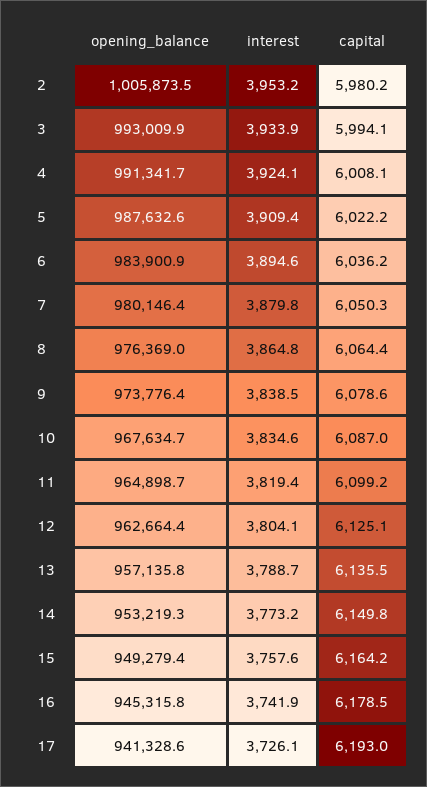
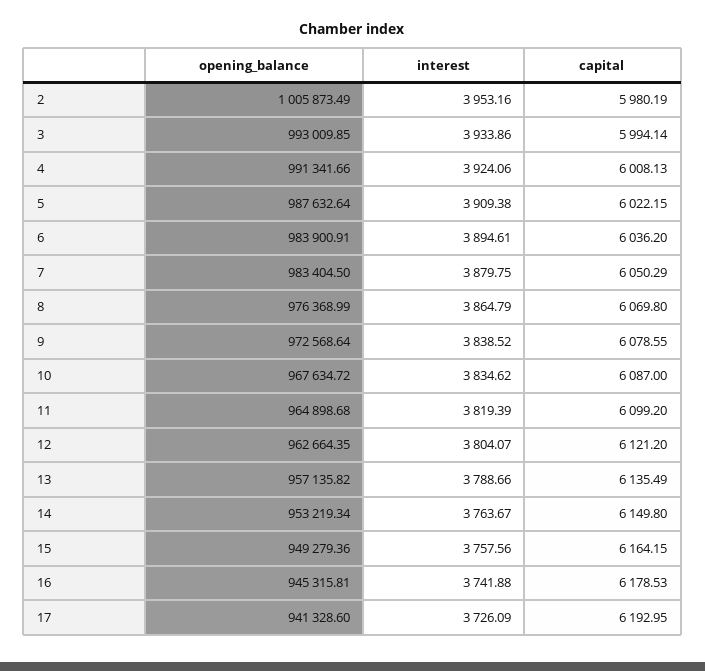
  {
    "opening_balance": {
      "2": 1005873.49,
      "3": 993009.85,
      "4": 991341.66,
      "5": 987632.64,
      "6": 983900.91,
-     "7": 980146.4,
+     "7": 983404.5,
      "8": 976368.99,
-     "9": 973776.4,
+     "9": 972568.64,
      "10": 967634.72,
      "11": 964898.68,
      "12": 962664.35,
      "13": 957135.82,
      "14": 953219.34,
      "15": 949279.36,
      "16": 945315.81,
      "17": 941328.6
    },
    "interest": {
      "2": 3953.16,
      "3": 3933.86,
      "4": 3924.06,
      "5": 3909.38,
      "6": 3894.61,
      "7": 3879.75,
      "8": 3864.79,
      "9": 3838.52,
      "10": 3834.62,
      "11": 3819.39,
      "12": 3804.07,
      "13": 3788.66,
-     "14": 3773.2,
+     "14": 3763.67,
      "15": 3757.56,
      "16": 3741.88,
      "17": 3726.09
    },
    "capital": {
      "2": 5980.19,
      "3": 5994.14,
      "4": 6008.13,
      "5": 6022.15,
      "6": 6036.2,
      "7": 6050.29,
-     "8": 6064.4,
+     "8": 6069.8,
      "9": 6078.55,
      "10": 6087,
      "11": 6099.2,
-     "12": 6125.1,
+     "12": 6121.2,
      "13": 6135.49,
      "14": 6149.8,
      "15": 6164.15,
      "16": 6178.53,
      "17": 6192.95
    }
  }

